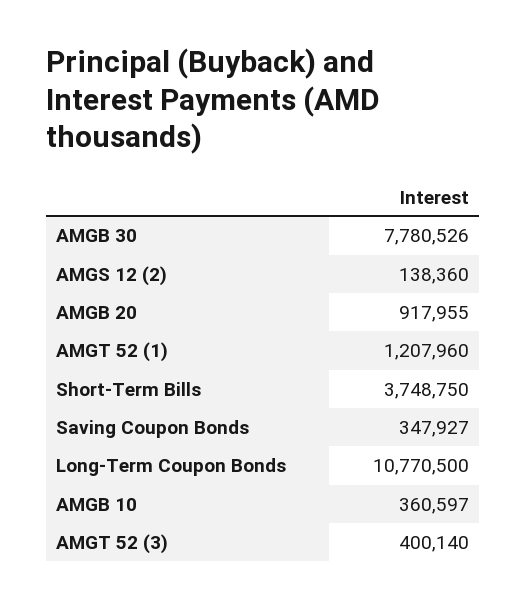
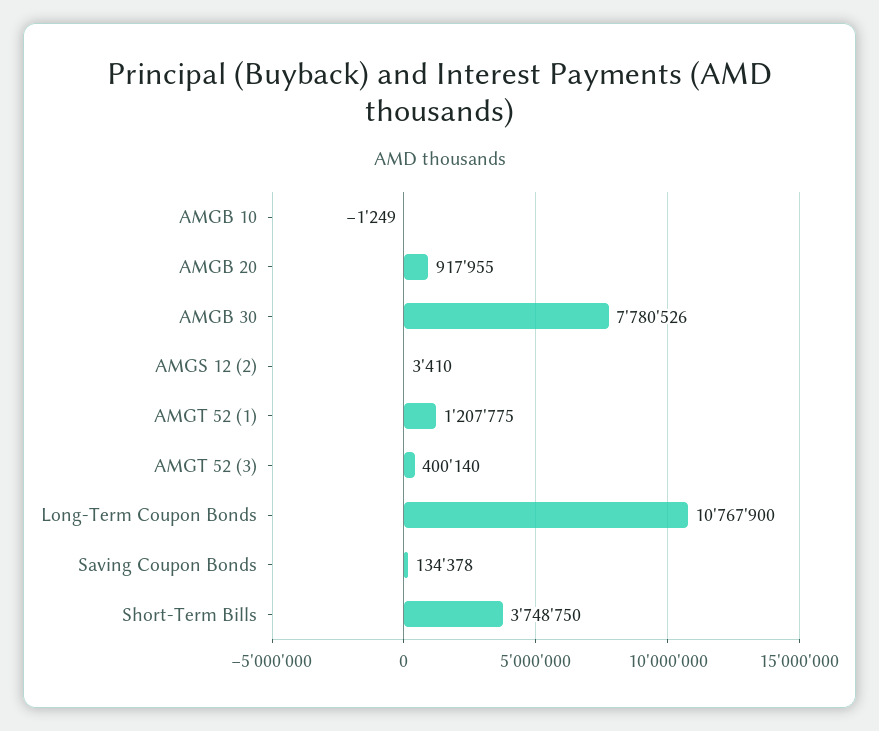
  {
    "AMGB 30": 7780526,
-   "AMGS 12 (2)": 138360,
+   "AMGS 12 (2)": 3410,
    "AMGB 20": 917955,
-   "AMGT 52 (1)": 1207960,
+   "AMGT 52 (1)": 1207775,
    "Short-Term Bills": 3748750,
-   "Saving Coupon Bonds": 347927,
+   "Saving Coupon Bonds": 134378,
-   "Long-Term Coupon Bonds": 10770500,
+   "Long-Term Coupon Bonds": 10767900,
-   "AMGB 10": 360597,
+   "AMGB 10": -1249,
    "AMGT 52 (3)": 400140
  }

